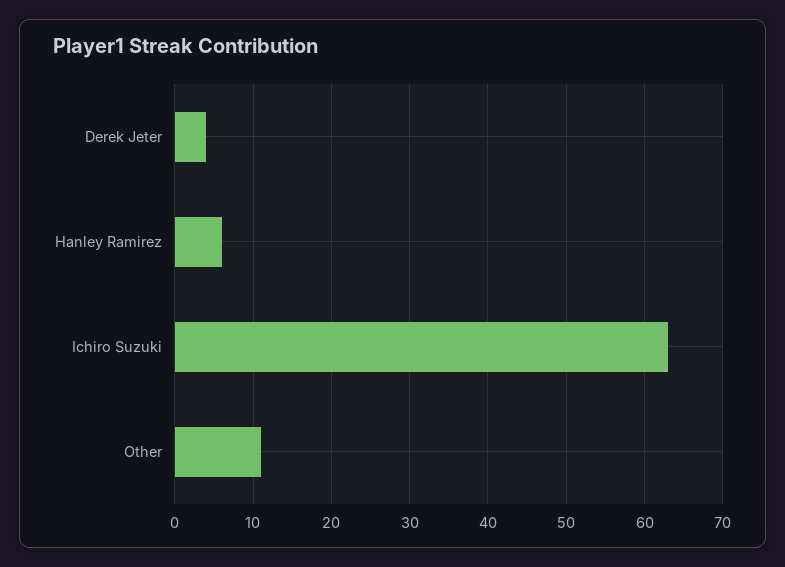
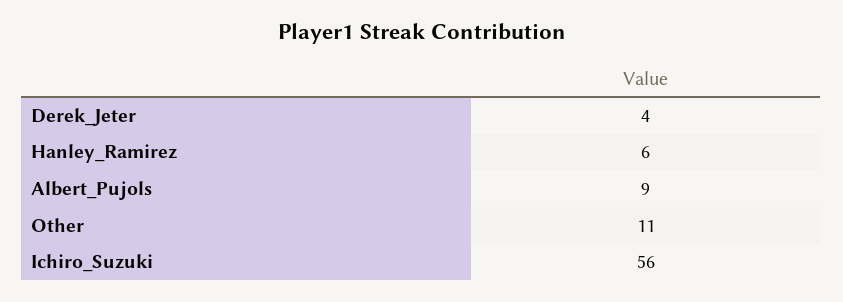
  {
    "Derek Jeter": 4,
    "Hanley Ramirez": 6,
-   "Ichiro Suzuki": 63,
+   "Ichiro Suzuki": 56,
-   "Other": 11
+   "Other": 11,
+   "Albert_Pujols": 9
  }

